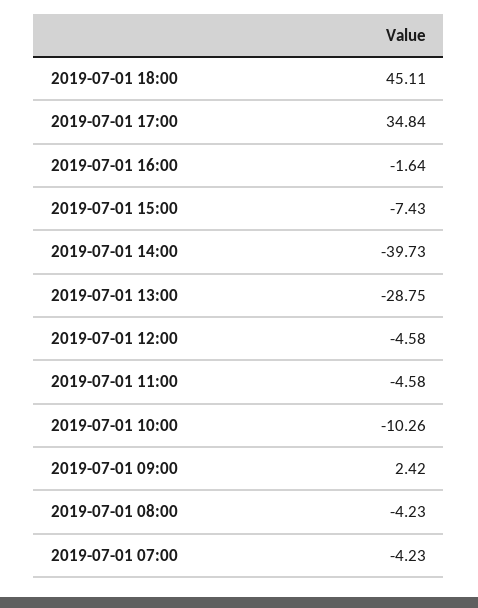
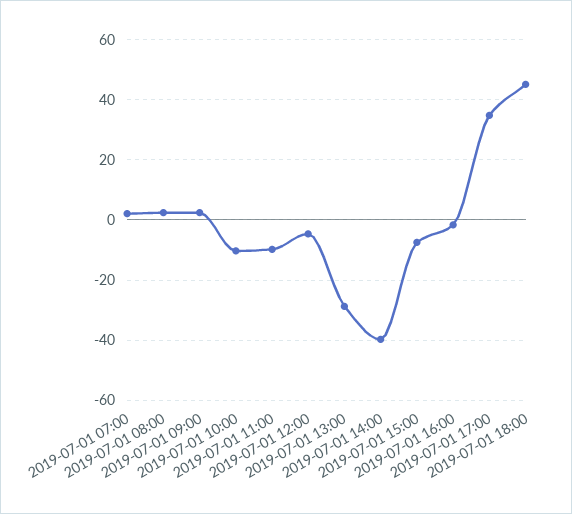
  {
    "2019-07-01 18:00": 45.11,
    "2019-07-01 17:00": 34.84,
    "2019-07-01 16:00": -1.64,
    "2019-07-01 15:00": -7.43,
    "2019-07-01 14:00": -39.73,
    "2019-07-01 13:00": -28.75,
    "2019-07-01 12:00": -4.58,
-   "2019-07-01 11:00": -4.58,
+   "2019-07-01 11:00": -10,
    "2019-07-01 10:00": -10.26,
    "2019-07-01 09:00": 2.42,
-   "2019-07-01 08:00": -4.23,
+   "2019-07-01 08:00": 2,
-   "2019-07-01 07:00": -4.23
+   "2019-07-01 07:00": 2
  }

